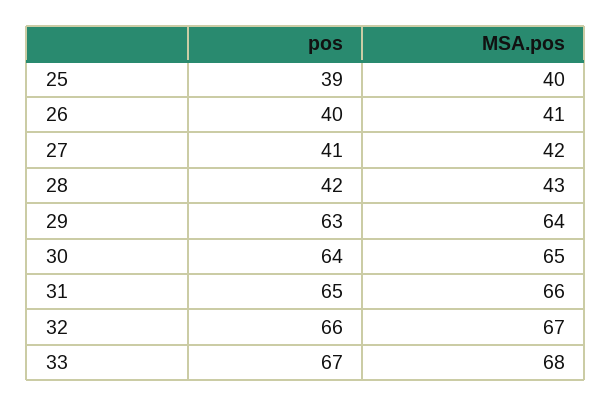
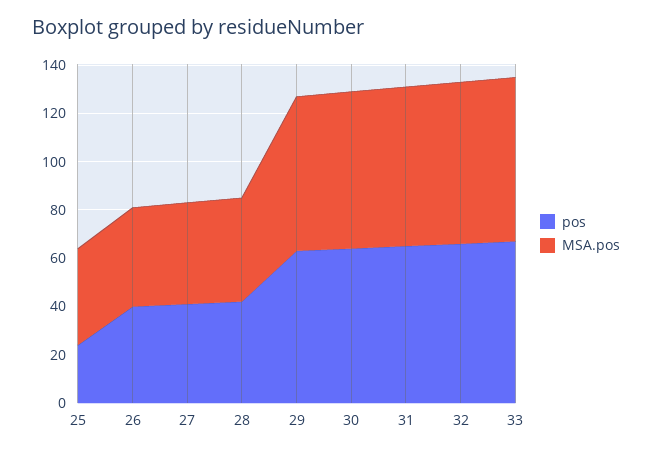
  {
    "pos": {
-     "25": 39,
+     "25": 25,
      "26": 40,
      "27": 41,
      "28": 42,
      "29": 63,
      "30": 64,
      "31": 65,
      "32": 66,
      "33": 67
    },
    "MSA.pos": {
      "25": 40,
      "26": 41,
      "27": 42,
      "28": 43,
      "29": 64,
      "30": 65,
      "31": 66,
      "32": 67,
      "33": 68
    }
  }

